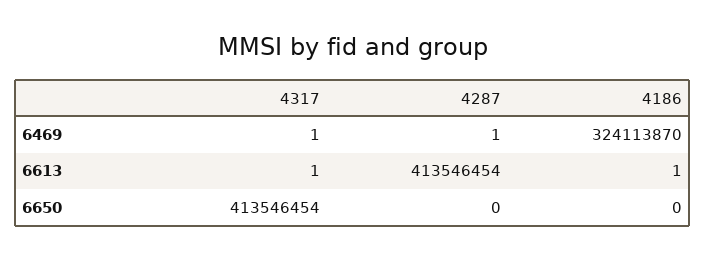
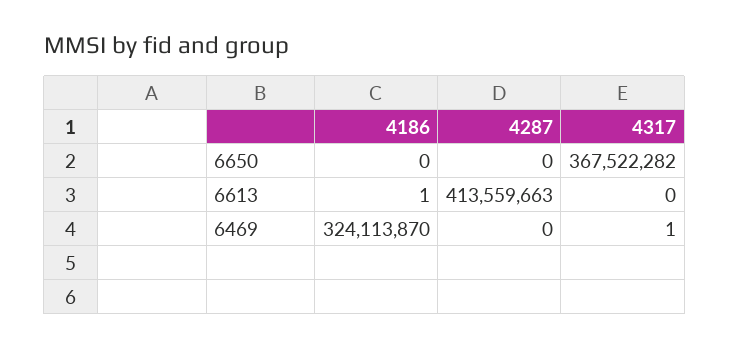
  {
    "4317": {
      "6469": 1,
-     "6613": 1,
+     "6613": 0,
-     "6650": 413546454
+     "6650": 367522282
    },
    "4287": {
-     "6469": 1,
+     "6469": 0,
-     "6613": 413546454,
+     "6613": 413559663,
      "6650": 0
    },
    "4186": {
      "6469": 324113870,
      "6613": 1,
      "6650": 0
    }
  }

